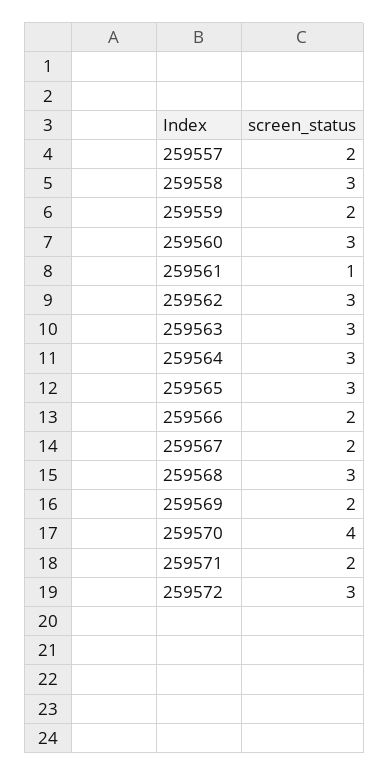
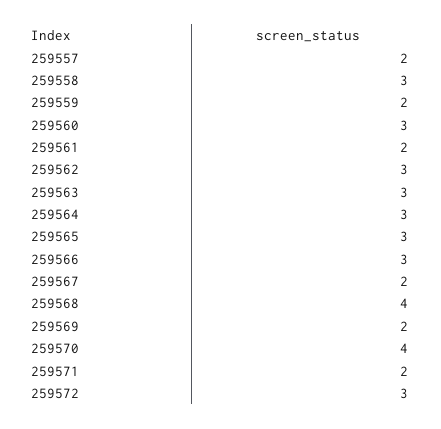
  {
    "259557": 2,
    "259558": 3,
    "259559": 2,
    "259560": 3,
-   "259561": 1,
+   "259561": 2,
    "259562": 3,
    "259563": 3,
    "259564": 3,
    "259565": 3,
-   "259566": 2,
+   "259566": 3,
    "259567": 2,
-   "259568": 3,
+   "259568": 4,
    "259569": 2,
    "259570": 4,
    "259571": 2,
    "259572": 3
  }

